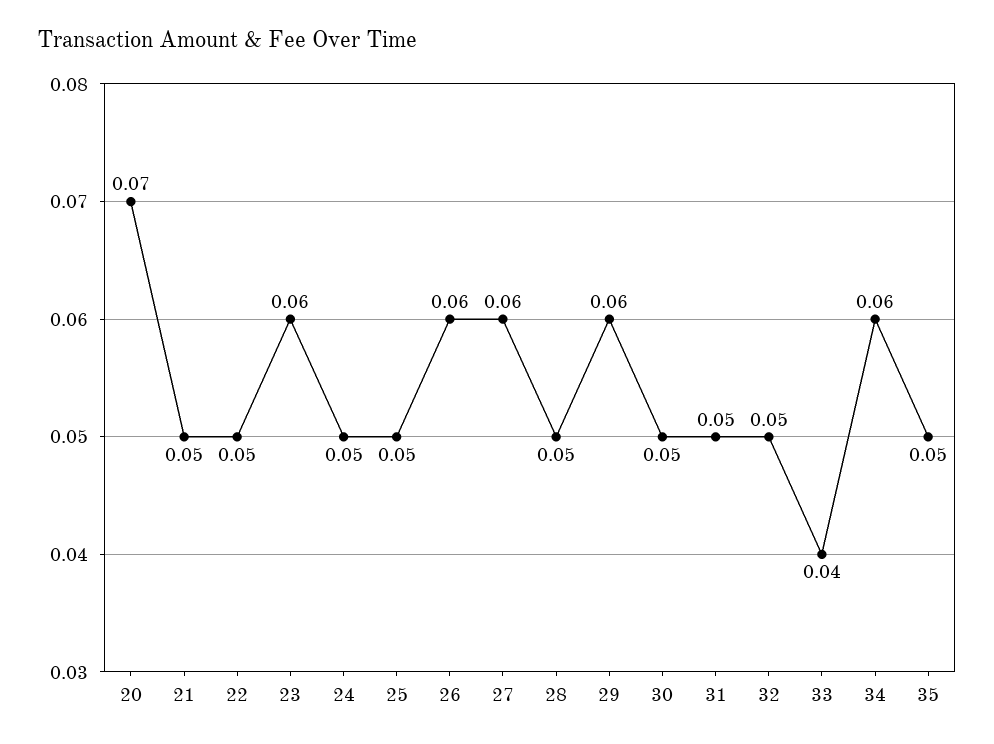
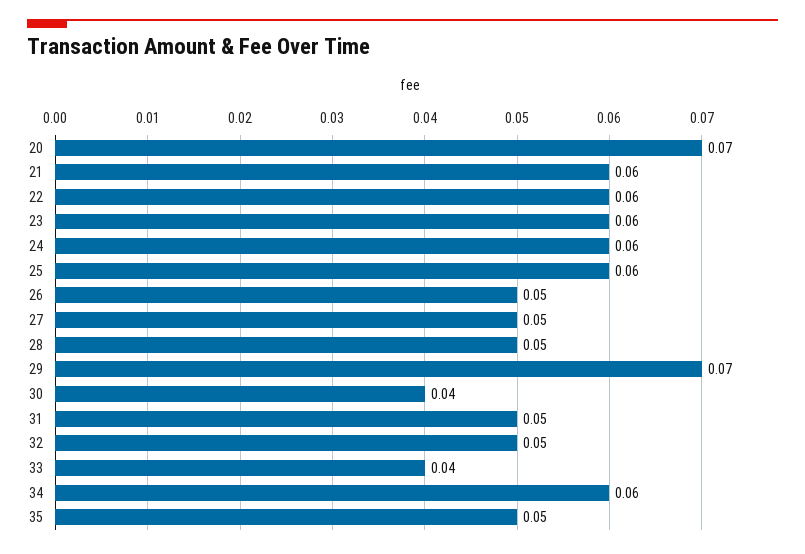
  {
    "20": 0.07,
-   "21": 0.05,
+   "21": 0.06,
-   "22": 0.05,
+   "22": 0.06,
    "23": 0.06,
-   "24": 0.05,
+   "24": 0.06,
-   "25": 0.05,
+   "25": 0.06,
-   "26": 0.06,
+   "26": 0.05,
-   "27": 0.06,
+   "27": 0.05,
    "28": 0.05,
-   "29": 0.06,
+   "29": 0.07,
-   "30": 0.05,
+   "30": 0.04,
    "31": 0.05,
    "32": 0.05,
    "33": 0.04,
    "34": 0.06,
    "35": 0.05
  }

